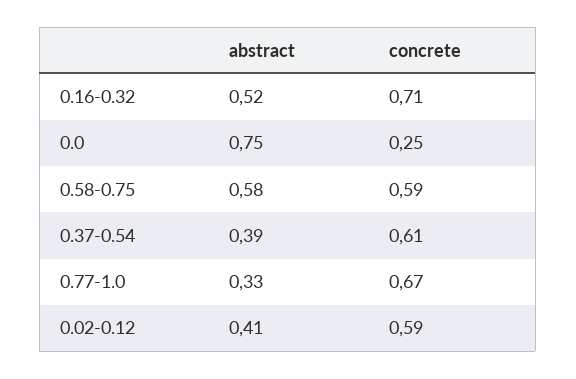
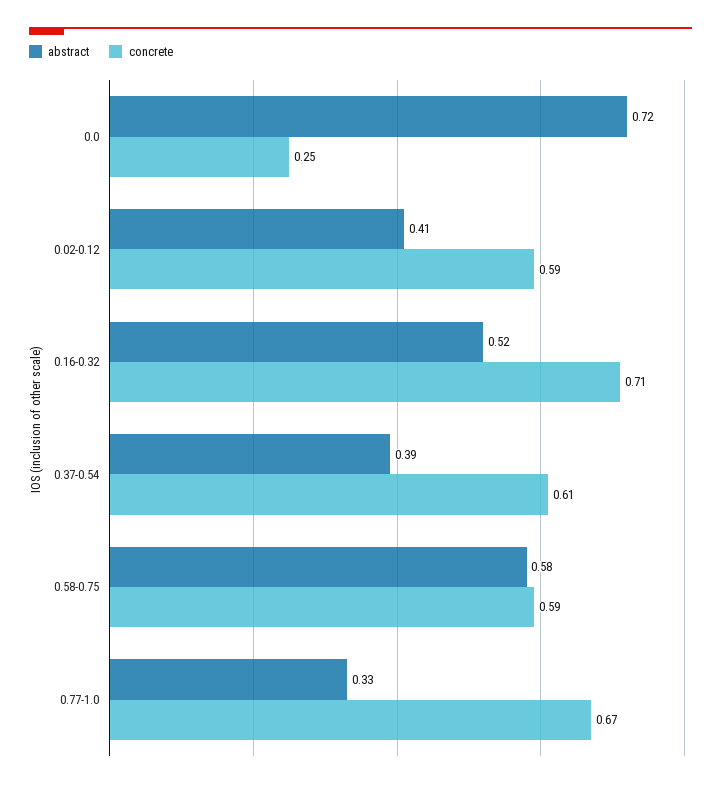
  {
    "abstract": {
      "0.16-0.32": 0.52,
-     "0.0": 0.75,
+     "0.0": 0.72,
      "0.58-0.75": 0.58,
      "0.37-0.54": 0.39,
      "0.77-1.0": 0.33,
      "0.02-0.12": 0.41
    },
    "concrete": {
      "0.16-0.32": 0.71,
      "0.0": 0.25,
      "0.58-0.75": 0.59,
      "0.37-0.54": 0.61,
      "0.77-1.0": 0.67,
      "0.02-0.12": 0.59
    }
  }

